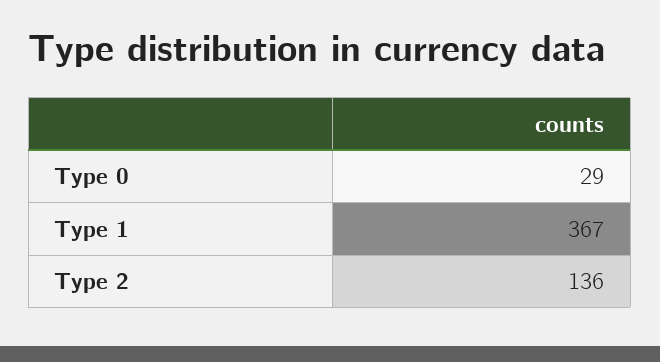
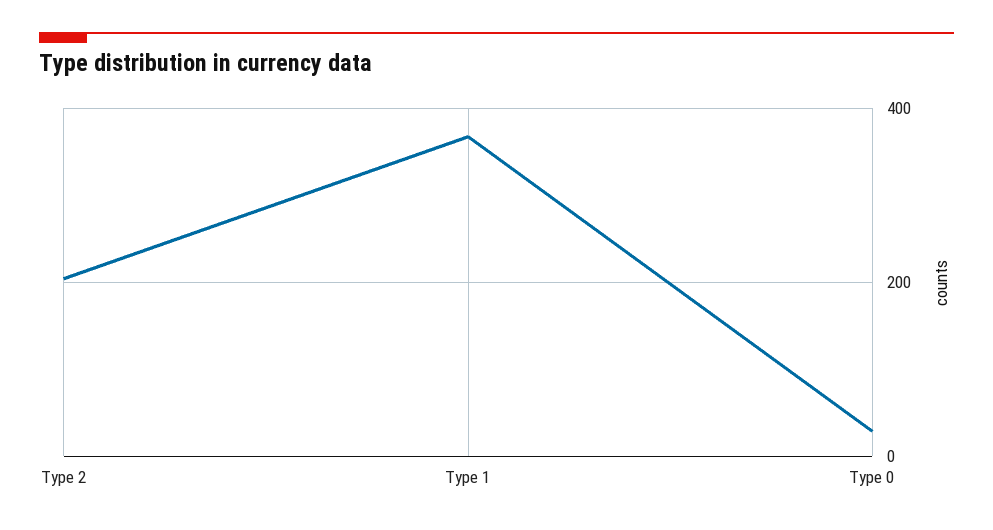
  {
    "Type 0": 29,
    "Type 1": 367,
-   "Type 2": 136
+   "Type 2": 200
  }

